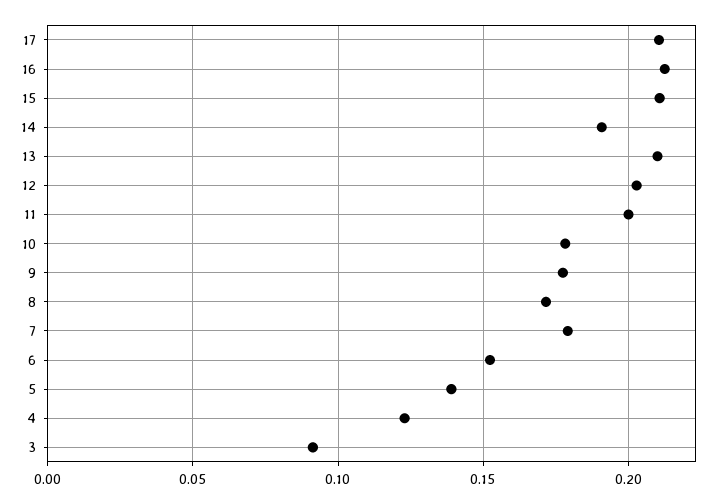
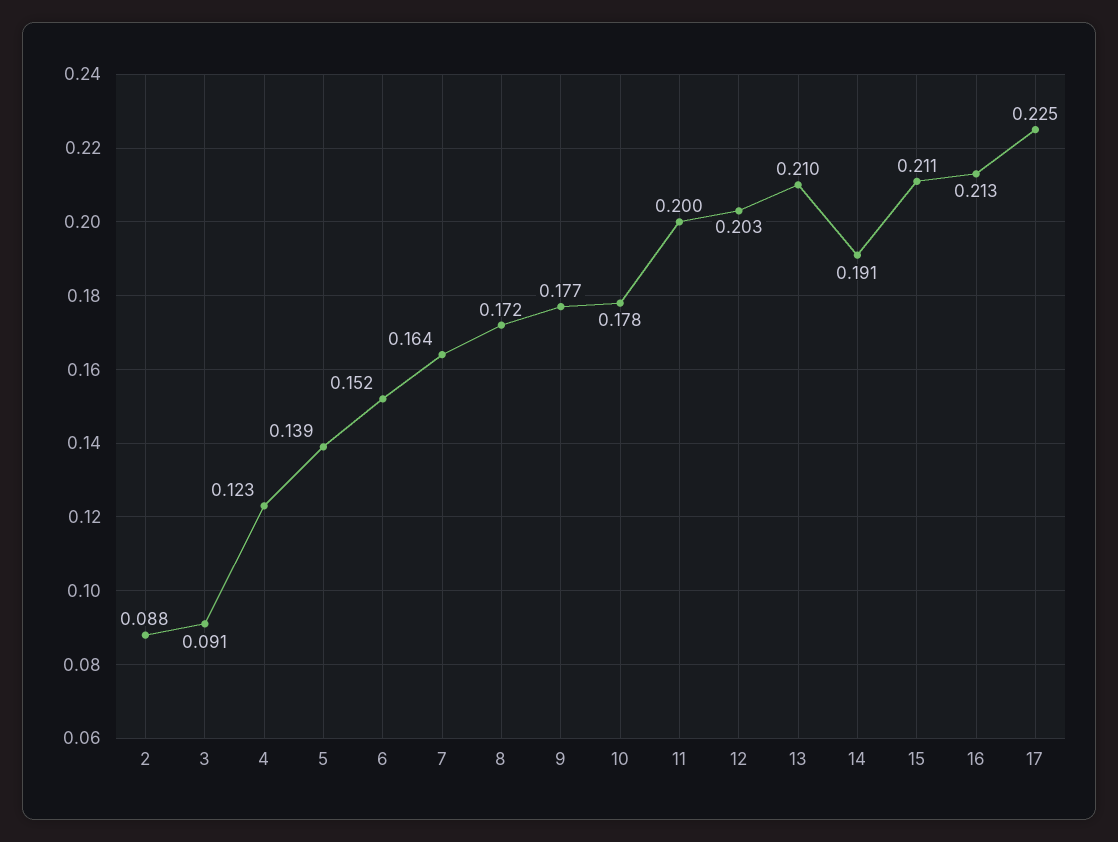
  {
-   "17": 0.21,
+   "17": 0.225,
    "16": 0.213,
    "15": 0.211,
    "14": 0.191,
    "13": 0.21,
    "12": 0.203,
    "11": 0.2,
    "10": 0.178,
    "9": 0.177,
    "8": 0.172,
-   "7": 0.18,
+   "7": 0.164,
    "6": 0.152,
    "5": 0.139,
    "4": 0.123,
-   "3": 0.091
+   "3": 0.091,
+   "2": 0.088
  }

